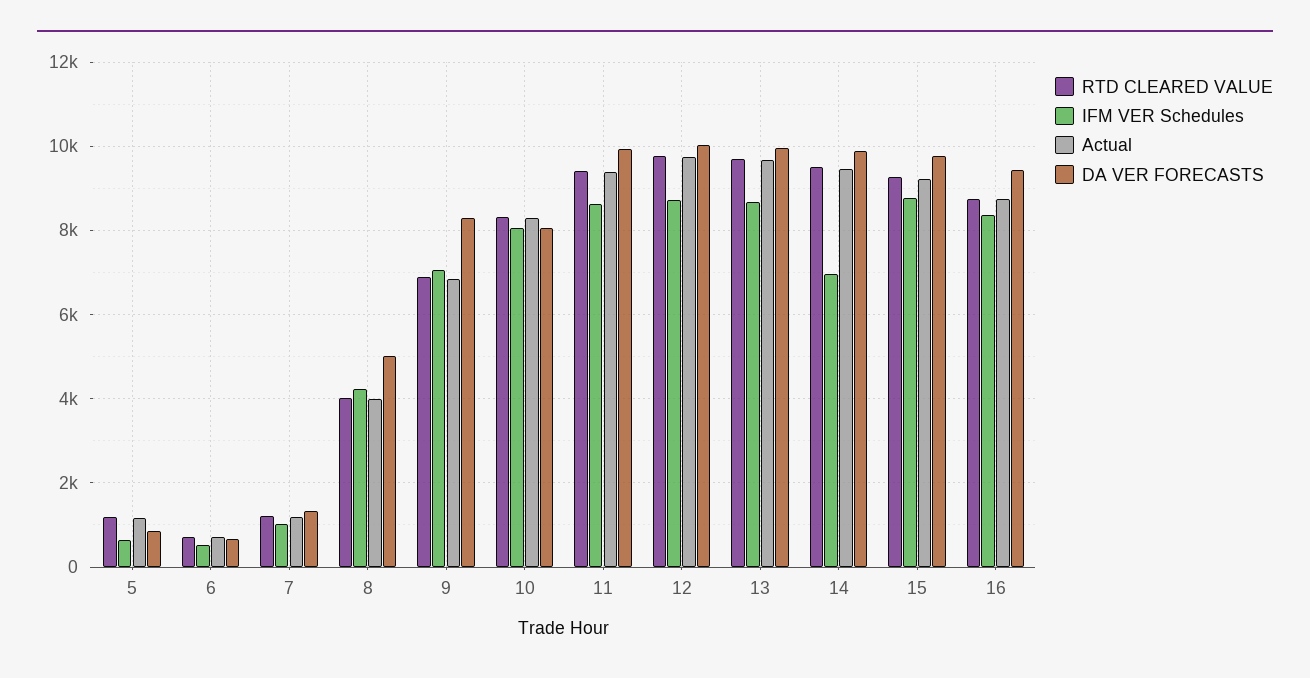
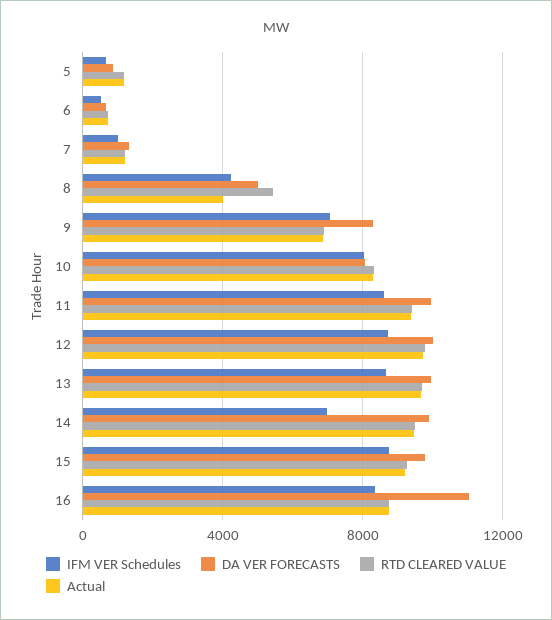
  {
    "RTD CLEARED VALUE": {
      "5": 1200,
      "6": 800,
      "7": 1200,
-     "8": 4000,
+     "8": 5500,
      "9": 6800,
      "10": 8400,
      "11": 9400,
      "12": 9800,
      "13": 9800,
      "14": 9600,
      "15": 9200,
      "16": 8800
    },
    "IFM VER Schedules": {
      "5": 600,
      "6": 600,
      "7": 1000,
      "8": 4200,
      "9": 7000,
      "10": 8000,
      "11": 8600,
      "12": 8800,
      "13": 8600,
      "14": 7000,
      "15": 8800,
      "16": 8400
    },
    "Actual": {
      "5": 1200,
      "6": 800,
      "7": 1200,
      "8": 4000,
      "9": 6800,
      "10": 8200,
      "11": 9400,
      "12": 9800,
      "13": 9600,
      "14": 9400,
      "15": 9200,
      "16": 8800
    },
    "DA VER FORECASTS": {
      "5": 800,
      "6": 600,
      "7": 1400,
      "8": 5000,
      "9": 8200,
      "10": 8000,
      "11": 10000,
      "12": 10000,
      "13": 10000,
      "14": 9800,
      "15": 9800,
-     "16": 9400
+     "16": 11000
    }
  }

